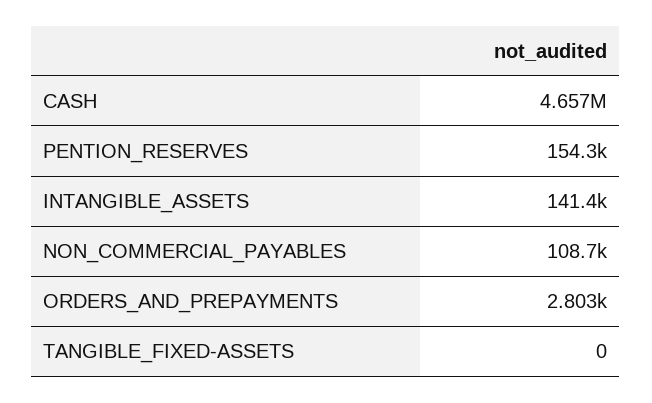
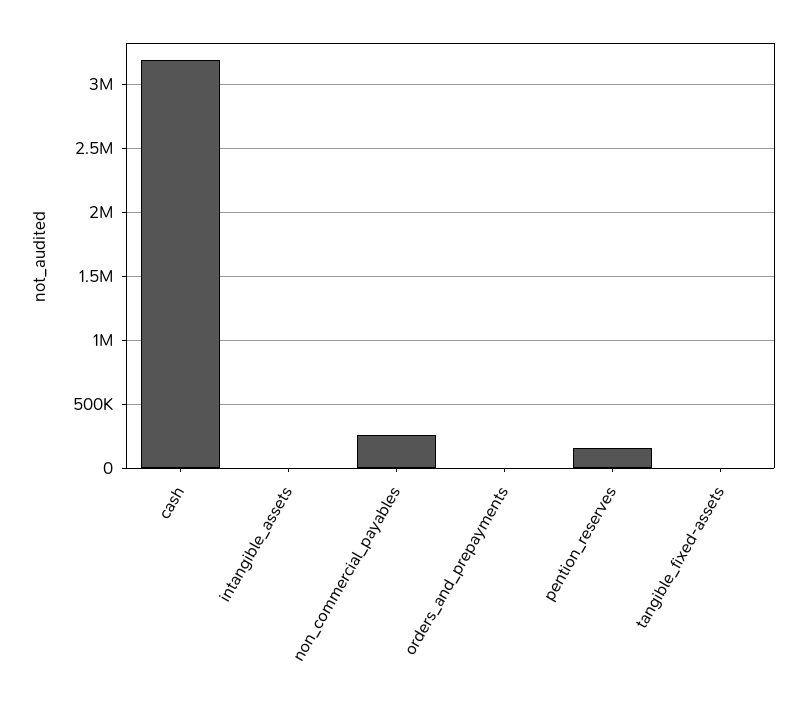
  {
-   "CASH": 4657000,
+   "CASH": 3200000,
    "PENTION_RESERVES": 154300,
-   "INTANGIBLE_ASSETS": 141400,
+   "INTANGIBLE_ASSETS": 0,
-   "NON_COMMERCIAL_PAYABLES": 108700,
+   "NON_COMMERCIAL_PAYABLES": 250000,
    "ORDERS_AND_PREPAYMENTS": 2803,
    "TANGIBLE_FIXED-ASSETS": 0
  }

